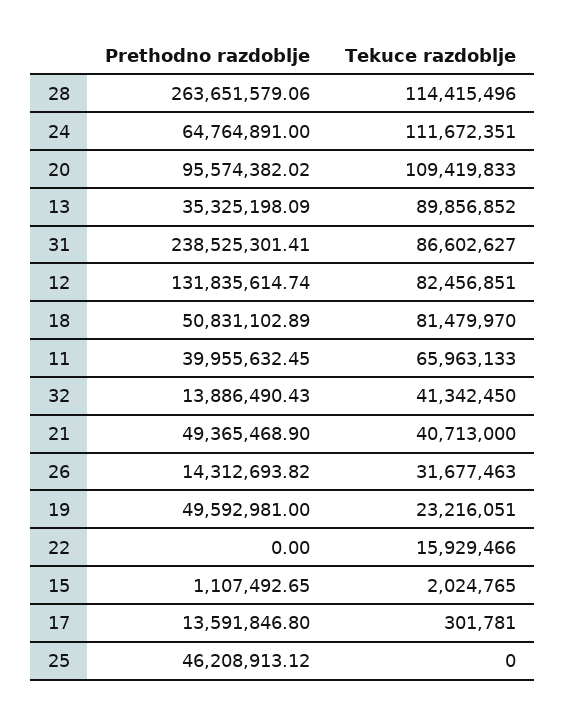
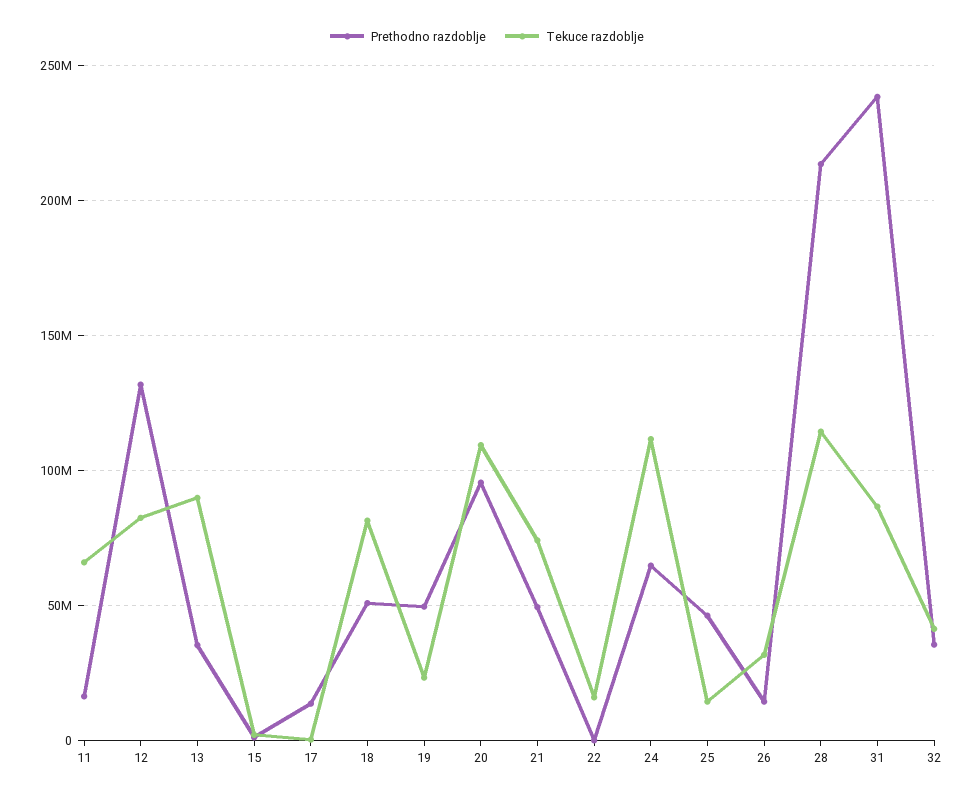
  {
    "Prethodno razdoblje": {
-     "28": 263651579.06,
+     "28": 215000000,
      "24": 64764891,
      "20": 95574382.02,
      "13": 35325198.09,
      "31": 238525301.41,
      "12": 131835614.74,
      "18": 50831102.89,
-     "11": 39955632.45,
+     "11": 15000000,
-     "32": 13886490.43,
+     "32": 35000000,
      "21": 49365468.9,
      "26": 14312693.82,
      "19": 49592981,
      "22": 0,
      "15": 1107492.65,
      "17": 13591846.8,
      "25": 46208913.12
    },
    "Tekuce razdoblje": {
      "28": 114415496,
      "24": 111672351,
      "20": 109419833,
      "13": 89856852,
      "31": 86602627,
      "12": 82456851,
      "18": 81479970,
      "11": 65963133,
      "32": 41342450,
-     "21": 40713000,
+     "21": 75000000,
      "26": 31677463,
      "19": 23216051,
      "22": 15929466,
      "15": 2024765,
      "17": 301781,
-     "25": 0
+     "25": 15000000
    }
  }

